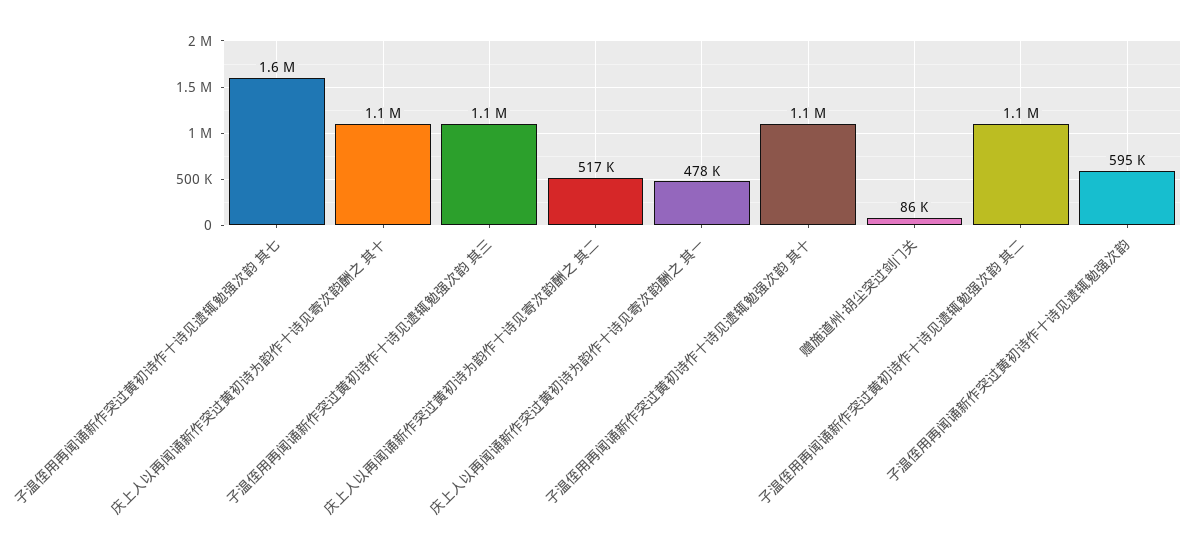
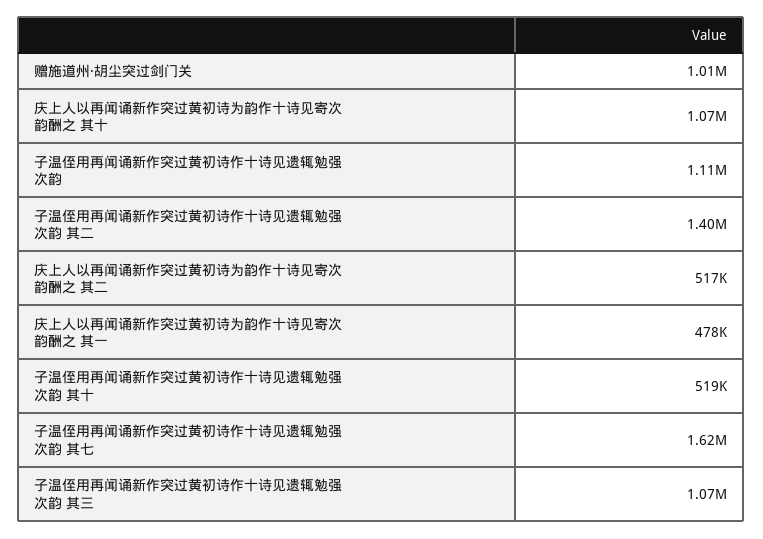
  {
    "子温侄用再闻诵新作突过黄初诗作十诗见遗辄勉强次韵 其七": 1620000,
    "庆上人以再闻诵新作突过黄初诗为韵作十诗见寄次韵酬之 其十": 1070000,
    "子温侄用再闻诵新作突过黄初诗作十诗见遗辄勉强次韵 其三": 1070000,
    "庆上人以再闻诵新作突过黄初诗为韵作十诗见寄次韵酬之 其二": 517000,
    "庆上人以再闻诵新作突过黄初诗为韵作十诗见寄次韵酬之 其一": 478000,
-   "子温侄用再闻诵新作突过黄初诗作十诗见遗辄勉强次韵 其十": 1100000,
+   "子温侄用再闻诵新作突过黄初诗作十诗见遗辄勉强次韵 其十": 519000,
-   "赠施道州·胡尘突过剑门关": 86000,
+   "赠施道州·胡尘突过剑门关": 1010000,
-   "子温侄用再闻诵新作突过黄初诗作十诗见遗辄勉强次韵 其二": 1100000,
+   "子温侄用再闻诵新作突过黄初诗作十诗见遗辄勉强次韵 其二": 1400000,
-   "子温侄用再闻诵新作突过黄初诗作十诗见遗辄勉强次韵": 595000
+   "子温侄用再闻诵新作突过黄初诗作十诗见遗辄勉强次韵": 1110000
  }

